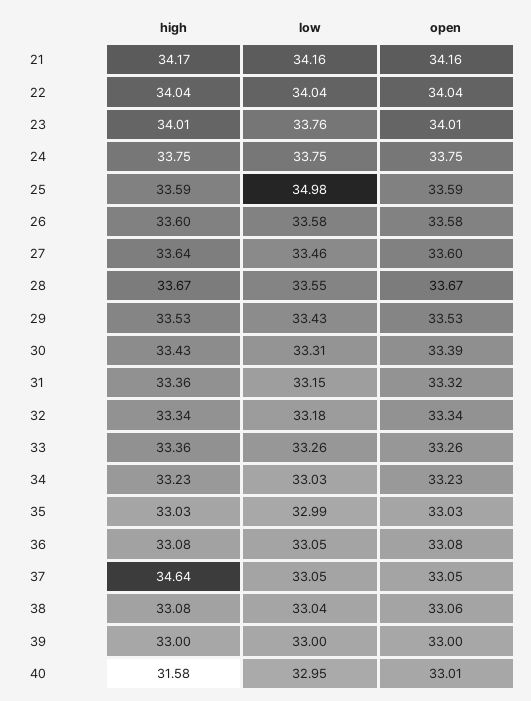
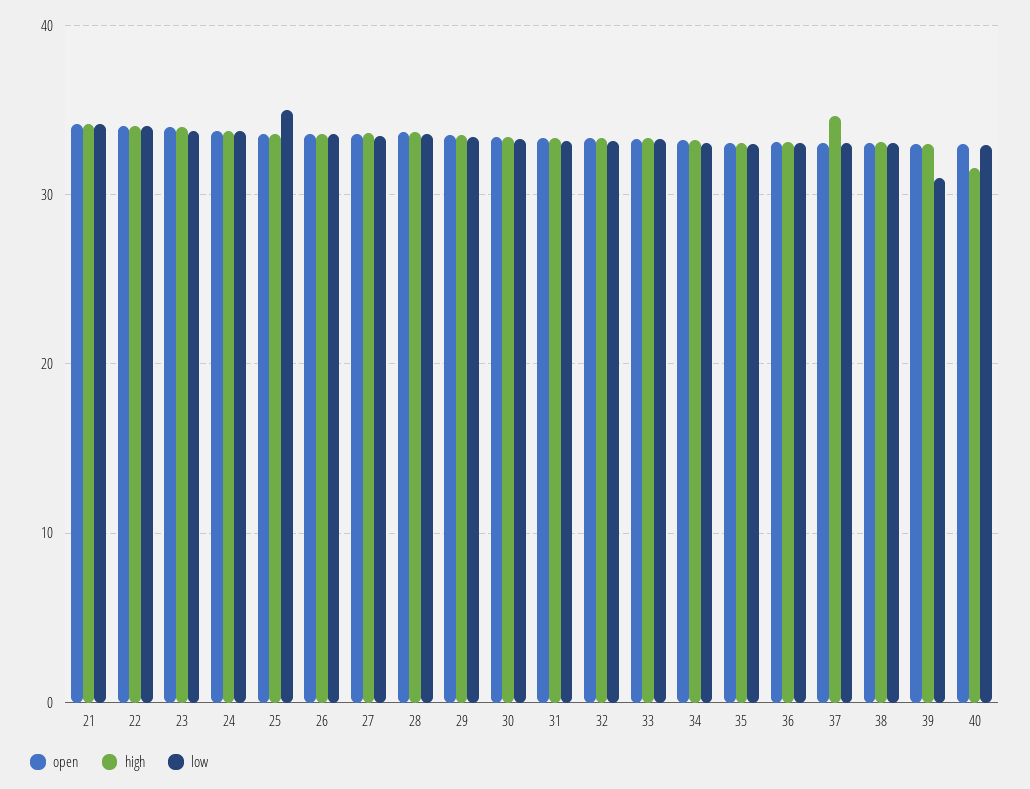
  {
    "high": {
      "21": 34.17,
      "22": 34.04,
      "23": 34.01,
      "24": 33.75,
      "25": 33.59,
      "26": 33.6,
      "27": 33.64,
      "28": 33.67,
      "29": 33.53,
      "30": 33.43,
      "31": 33.36,
      "32": 33.34,
      "33": 33.36,
      "34": 33.23,
      "35": 33.03,
      "36": 33.08,
      "37": 34.64,
      "38": 33.08,
      "39": 33,
      "40": 31.58
    },
    "low": {
      "21": 34.16,
      "22": 34.04,
      "23": 33.76,
      "24": 33.75,
      "25": 34.98,
      "26": 33.58,
      "27": 33.46,
      "28": 33.55,
      "29": 33.43,
      "30": 33.31,
      "31": 33.15,
      "32": 33.18,
      "33": 33.26,
      "34": 33.03,
      "35": 32.99,
      "36": 33.05,
      "37": 33.05,
      "38": 33.04,
-     "39": 33,
+     "39": 31,
      "40": 32.95
    },
    "open": {
      "21": 34.16,
      "22": 34.04,
      "23": 34.01,
      "24": 33.75,
      "25": 33.59,
      "26": 33.58,
      "27": 33.6,
      "28": 33.67,
      "29": 33.53,
      "30": 33.39,
      "31": 33.32,
      "32": 33.34,
      "33": 33.26,
      "34": 33.23,
      "35": 33.03,
      "36": 33.08,
      "37": 33.05,
      "38": 33.06,
      "39": 33,
      "40": 33.01
    }
  }

